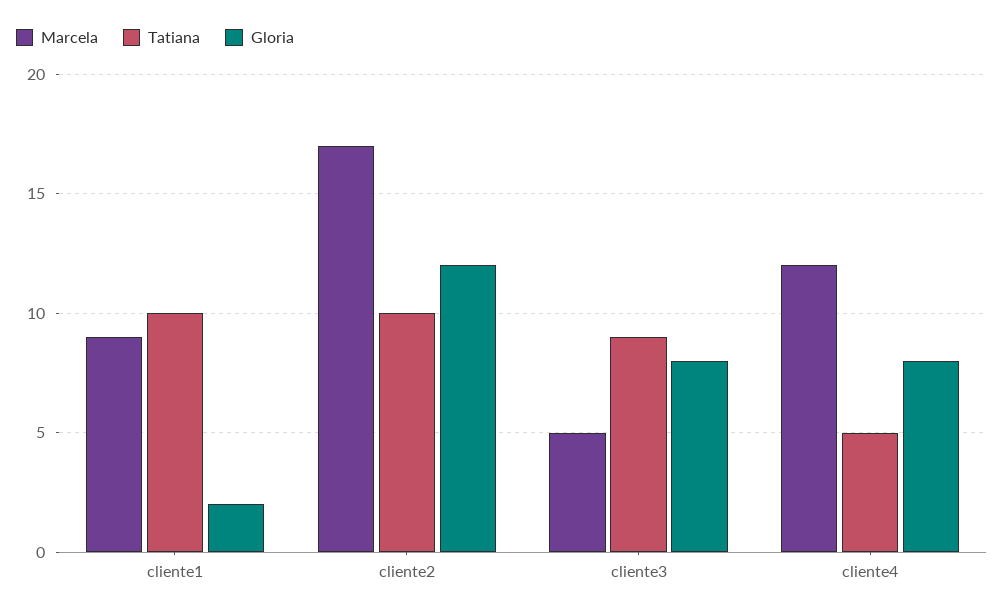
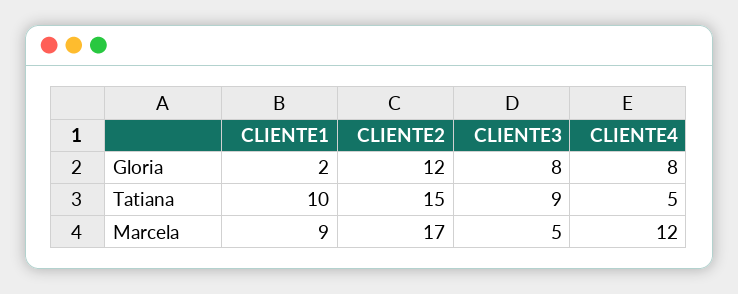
  {
    "Marcela": {
      "cliente1": 9,
      "cliente2": 17,
      "cliente3": 5,
      "cliente4": 12
    },
    "Tatiana": {
      "cliente1": 10,
-     "cliente2": 10,
+     "cliente2": 15,
      "cliente3": 9,
      "cliente4": 5
    },
    "Gloria": {
      "cliente1": 2,
      "cliente2": 12,
      "cliente3": 8,
      "cliente4": 8
    }
  }

